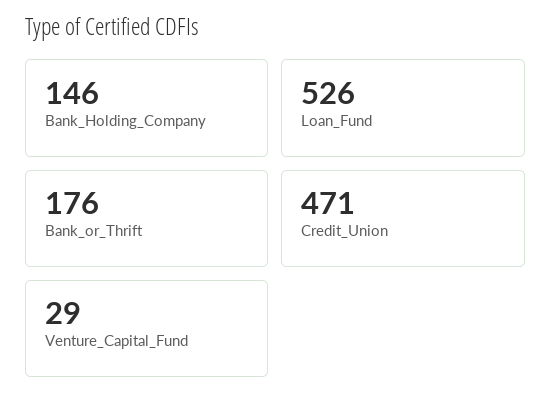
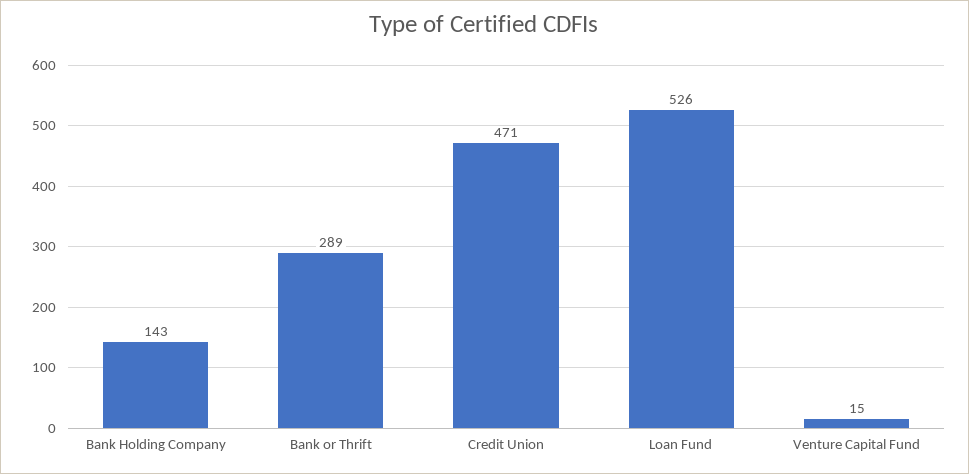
  {
-   "Bank_Holding_Company": 146,
+   "Bank_Holding_Company": 143,
    "Loan_Fund": 526,
-   "Bank_or_Thrift": 176,
+   "Bank_or_Thrift": 289,
    "Credit_Union": 471,
-   "Venture_Capital_Fund": 29
+   "Venture_Capital_Fund": 15
  }

